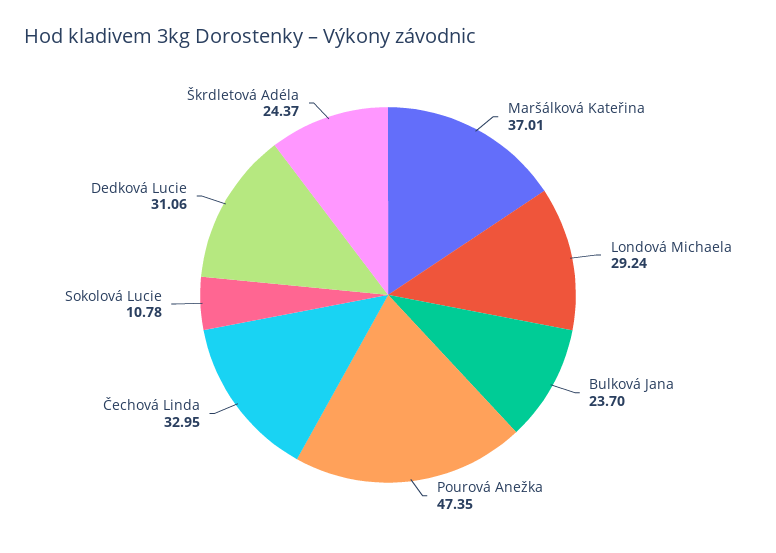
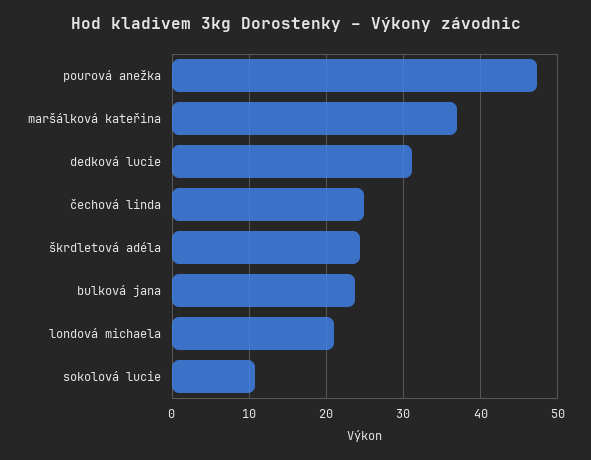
  {
    "Maršálková Kateřina": 37.01,
-   "Londová Michaela": 29.24,
+   "Londová Michaela": 21,
    "Bulková Jana": 23.7,
    "Pourová Anežka": 47.35,
-   "Čechová Linda": 32.95,
+   "Čechová Linda": 25,
    "Sokolová Lucie": 10.78,
    "Dedková Lucie": 31.06,
    "Škrdletová Adéla": 24.37
  }

